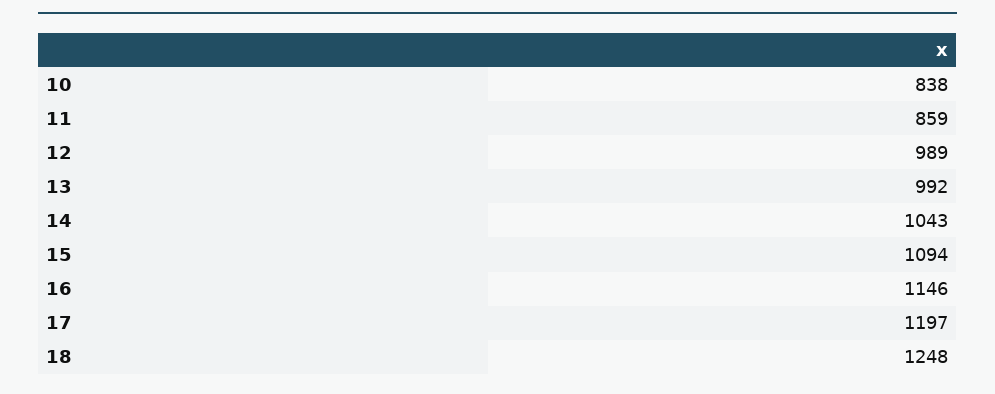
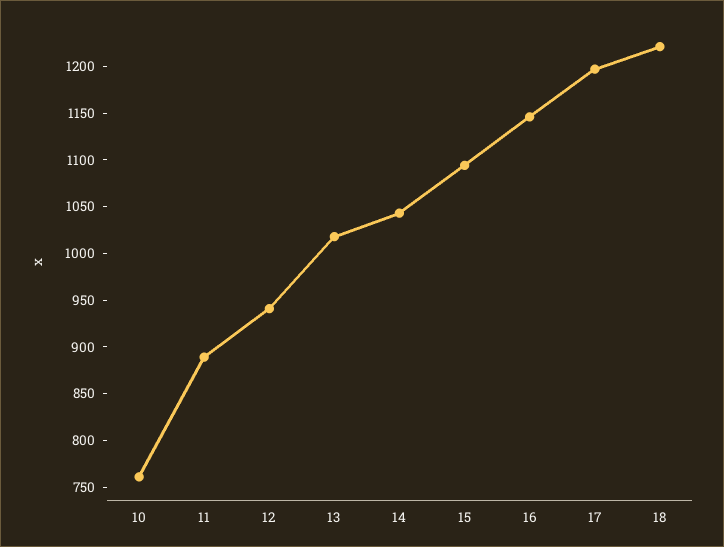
  {
-   "10": 838,
+   "10": 760,
-   "11": 859,
+   "11": 890,
-   "12": 989,
+   "12": 940,
-   "13": 992,
+   "13": 1020,
    "14": 1043,
    "15": 1094,
    "16": 1146,
    "17": 1197,
-   "18": 1248
+   "18": 1220
  }

